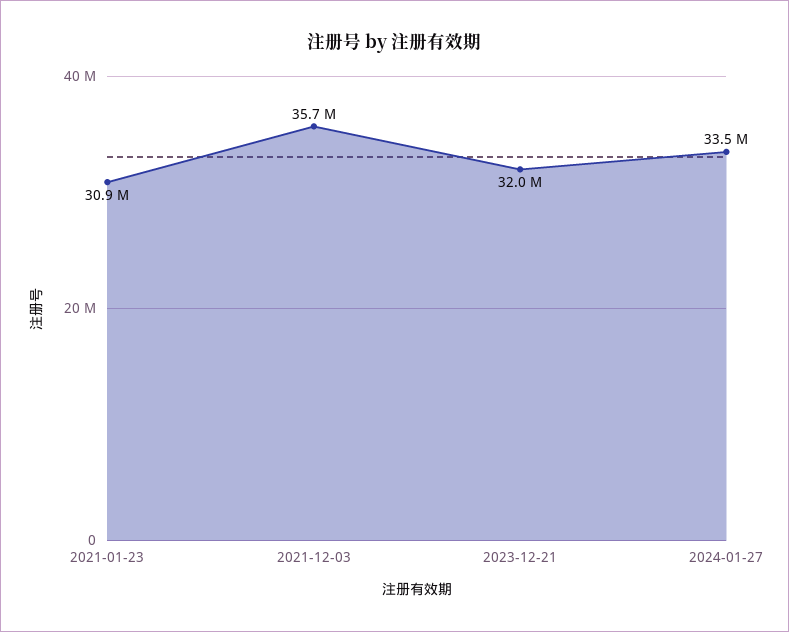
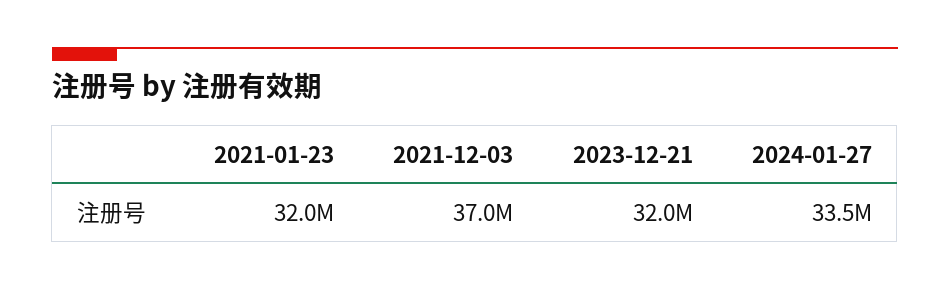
  {
-   "2021-01-23": 30900000,
+   "2021-01-23": 32000000,
-   "2021-12-03": 35700000,
+   "2021-12-03": 37000000,
    "2023-12-21": 32000000,
    "2024-01-27": 33500000
  }

